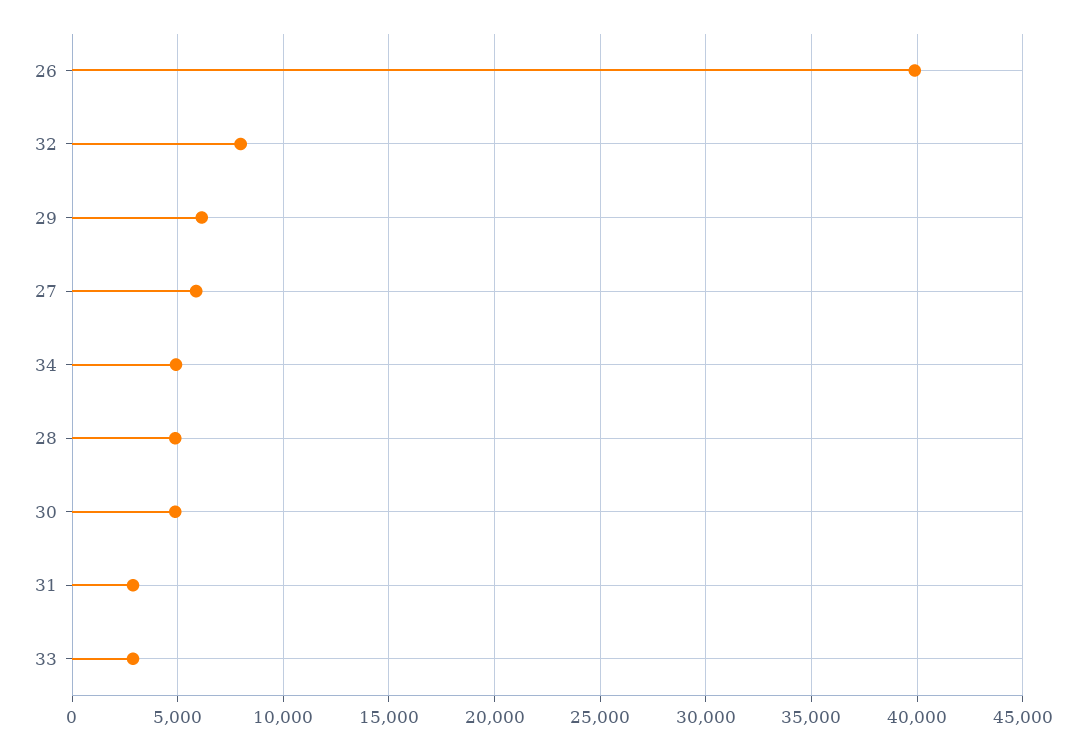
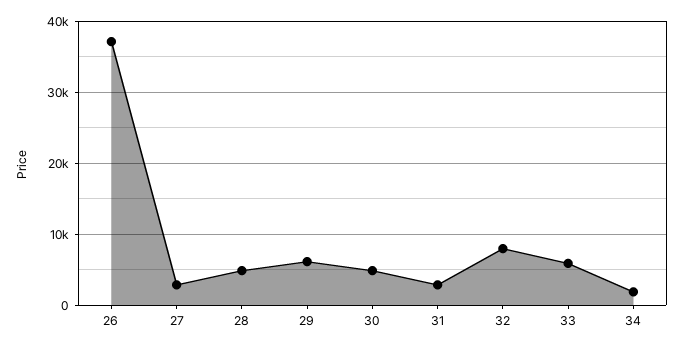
  {
-   "26": 40000,
+   "26": 37000,
    "32": 8000,
    "29": 6000,
-   "27": 6000,
+   "27": 3000,
-   "34": 5000,
+   "34": 2000,
    "28": 5000,
    "30": 5000,
    "31": 3000,
-   "33": 3000
+   "33": 6000
  }

